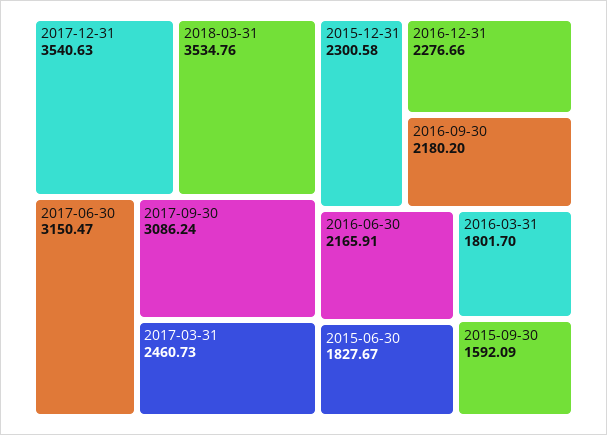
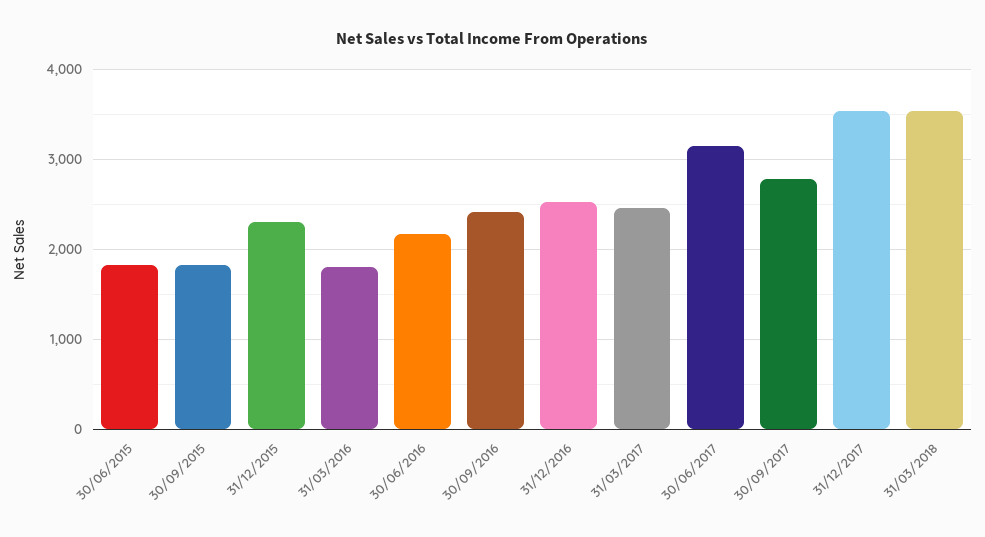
  {
    "2017-12-31": 3540.63,
    "2018-03-31": 3534.76,
    "2017-06-30": 3150.47,
-   "2017-09-30": 3086.24,
+   "2017-09-30": 2800,
    "2017-03-31": 2460.73,
    "2015-12-31": 2300.58,
-   "2016-12-31": 2276.66,
+   "2016-12-31": 2500,
-   "2016-09-30": 2180.2,
+   "2016-09-30": 2400,
    "2016-06-30": 2165.91,
    "2015-06-30": 1827.67,
    "2016-03-31": 1801.7,
-   "2015-09-30": 1592.09
+   "2015-09-30": 1800
  }

